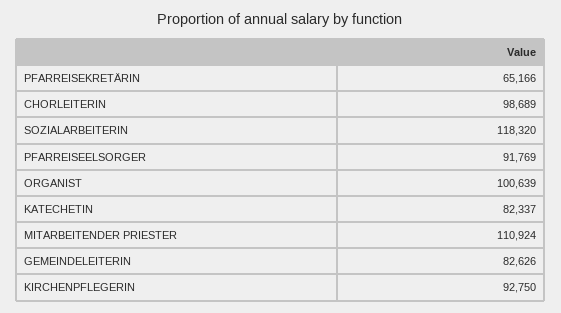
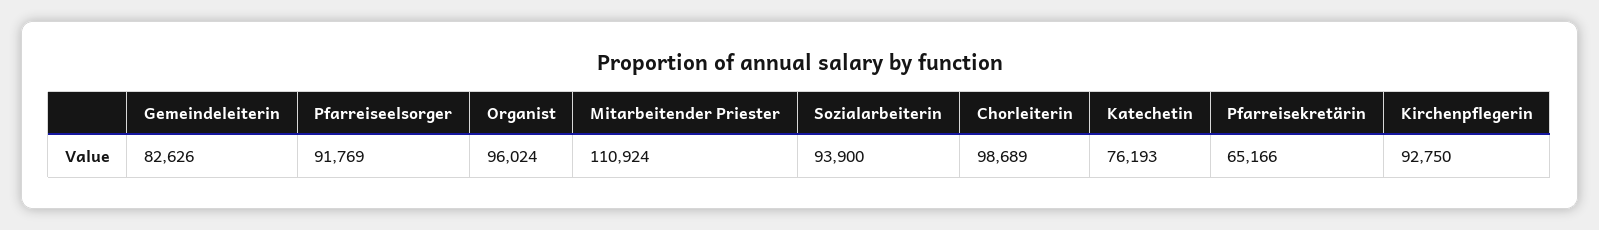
  {
    "PFARREISEKRETÄRIN": 65166,
    "CHORLEITERIN": 98689,
-   "SOZIALARBEITERIN": 118320,
+   "SOZIALARBEITERIN": 93900,
    "PFARREISEELSORGER": 91769,
-   "ORGANIST": 100639,
+   "ORGANIST": 96024,
-   "KATECHETIN": 82337,
+   "KATECHETIN": 76193,
    "MITARBEITENDER PRIESTER": 110924,
    "GEMEINDELEITERIN": 82626,
    "KIRCHENPFLEGERIN": 92750
  }

